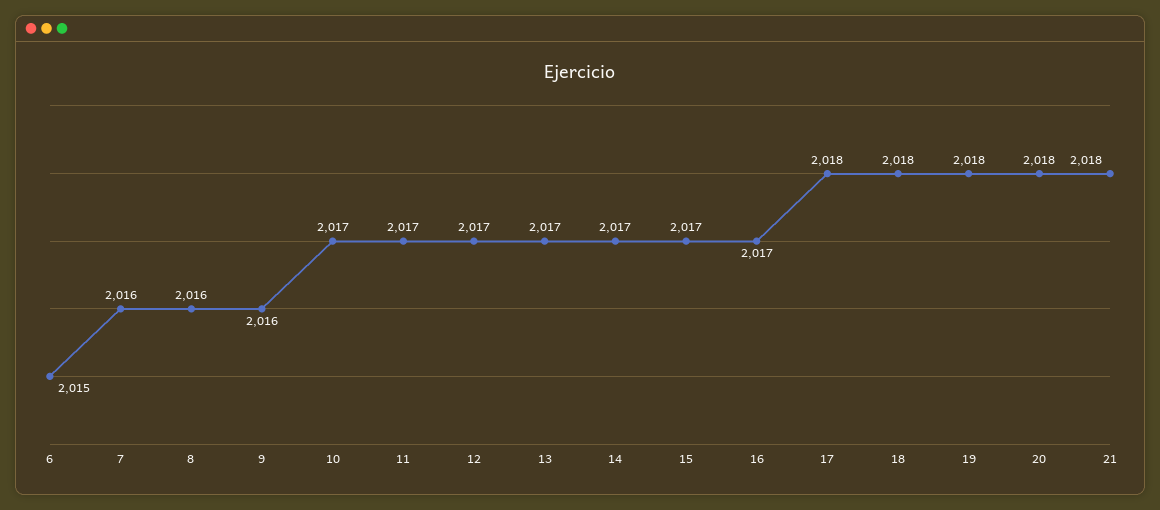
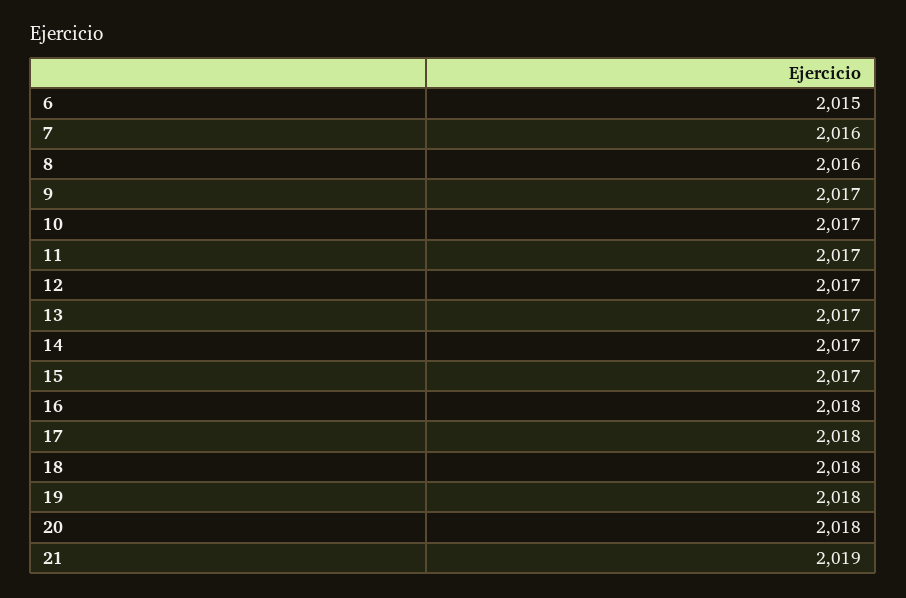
  {
    "6": 2015,
    "7": 2016,
    "8": 2016,
-   "9": 2016,
+   "9": 2017,
    "10": 2017,
    "11": 2017,
    "12": 2017,
    "13": 2017,
    "14": 2017,
    "15": 2017,
-   "16": 2017,
+   "16": 2018,
    "17": 2018,
    "18": 2018,
    "19": 2018,
    "20": 2018,
-   "21": 2018
+   "21": 2019
  }

